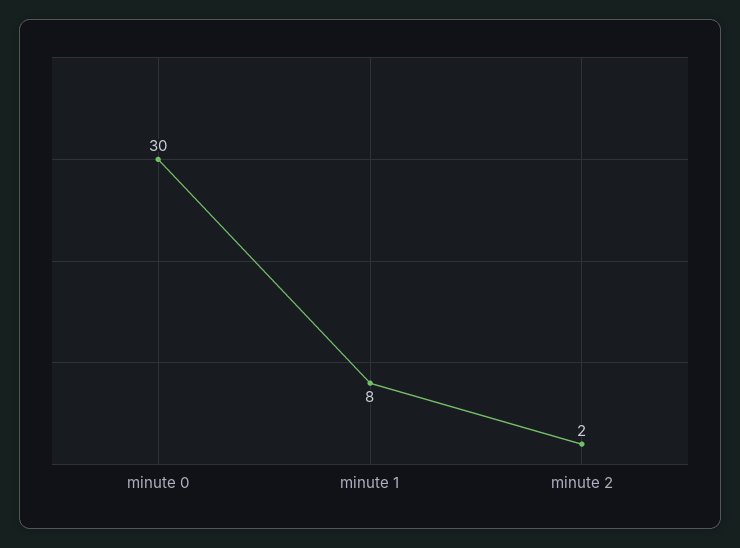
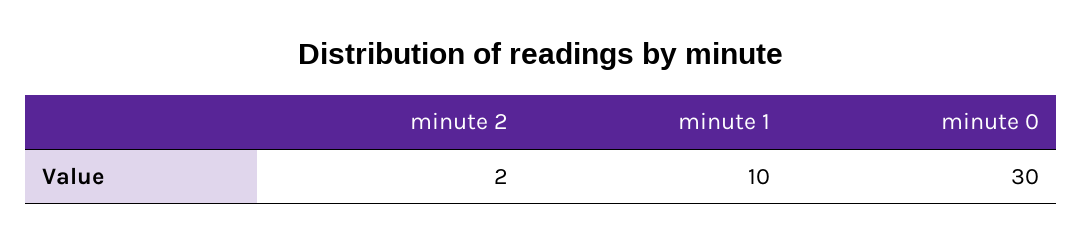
  {
    "minute 0": 30,
-   "minute 1": 8,
+   "minute 1": 10,
    "minute 2": 2
  }

